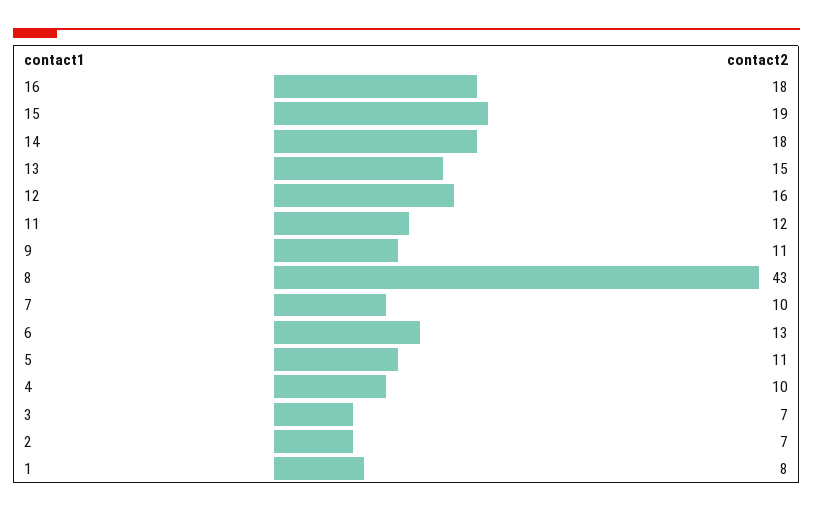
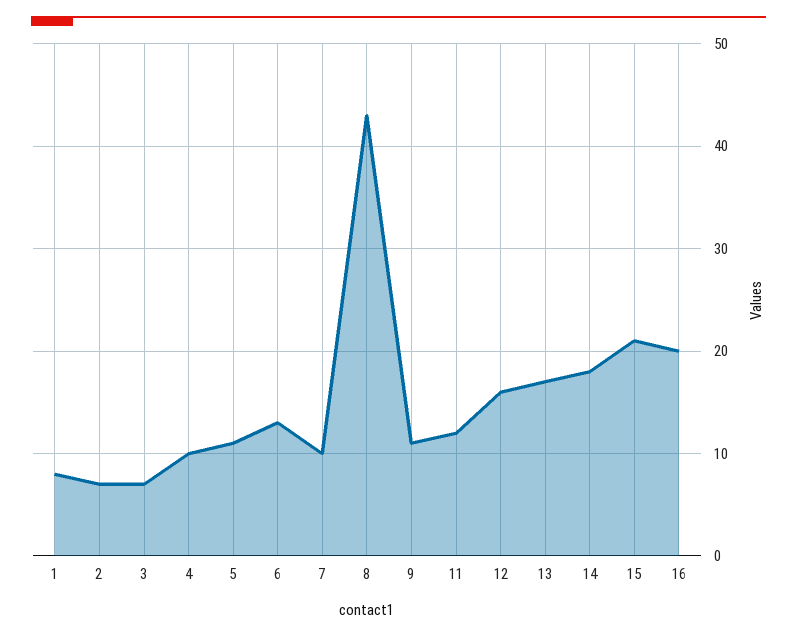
  {
-   "16": 18,
+   "16": 20,
-   "15": 19,
+   "15": 21,
    "14": 18,
-   "13": 15,
+   "13": 17,
    "12": 16,
    "11": 12,
    "9": 11,
    "8": 43,
    "7": 10,
    "6": 13,
    "5": 11,
    "4": 10,
    "3": 7,
    "2": 7,
    "1": 8
  }

